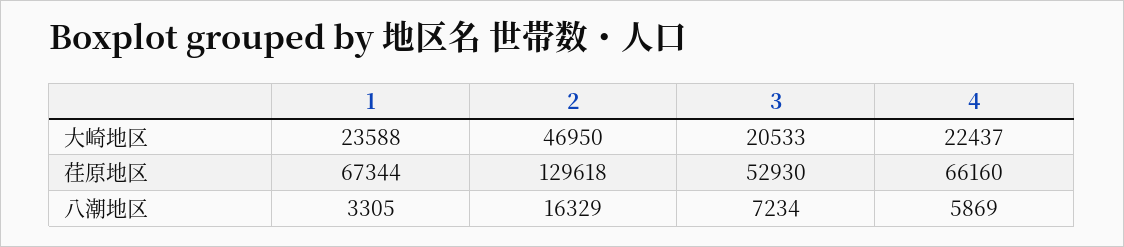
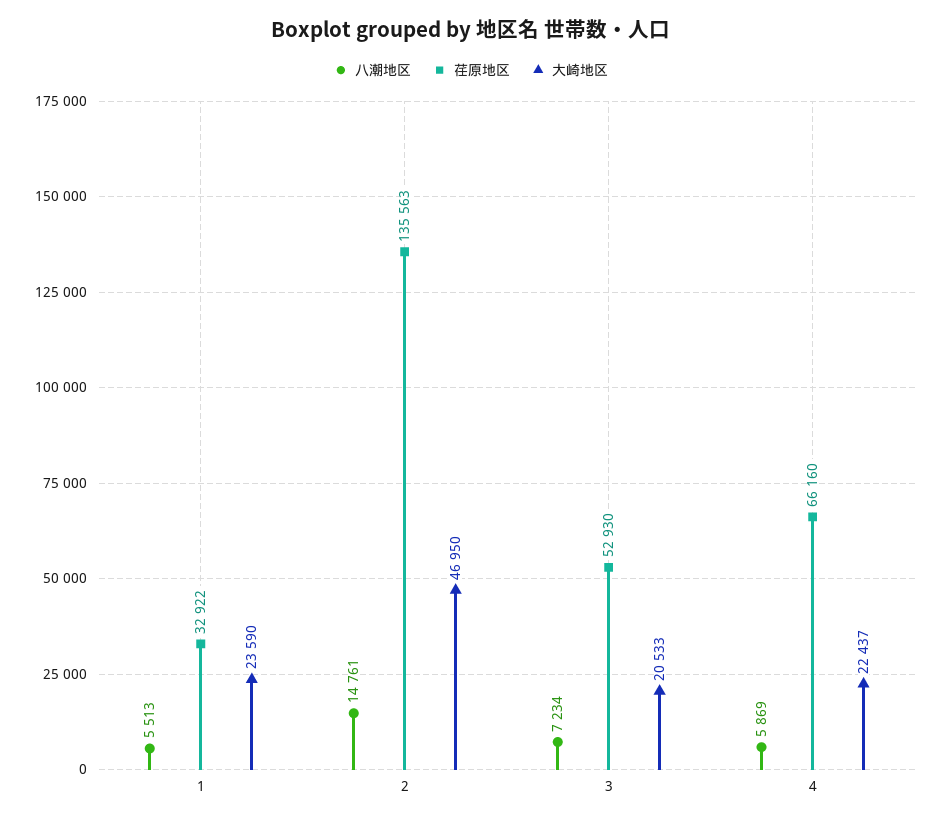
  {
    "大崎地区": {
-     "1": 23588,
+     "1": 23590,
      "2": 46950,
      "3": 20533,
      "4": 22437
    },
    "荏原地区": {
-     "1": 67344,
+     "1": 32922,
-     "2": 129618,
+     "2": 135563,
      "3": 52930,
      "4": 66160
    },
    "八潮地区": {
-     "1": 3305,
+     "1": 5513,
-     "2": 16329,
+     "2": 14761,
      "3": 7234,
      "4": 5869
    }
  }

